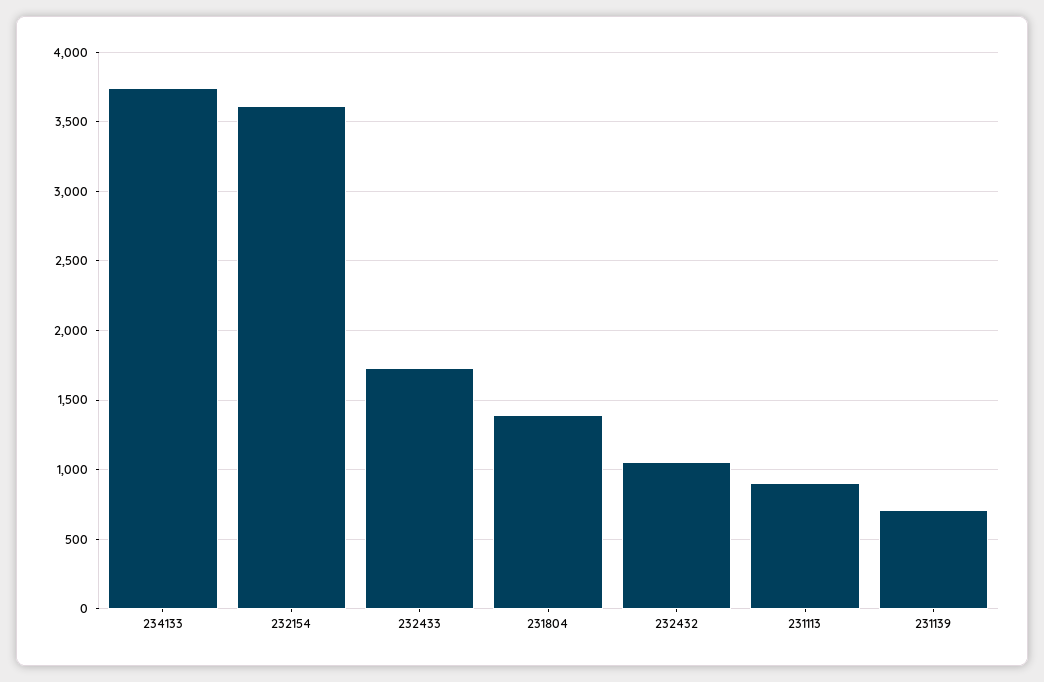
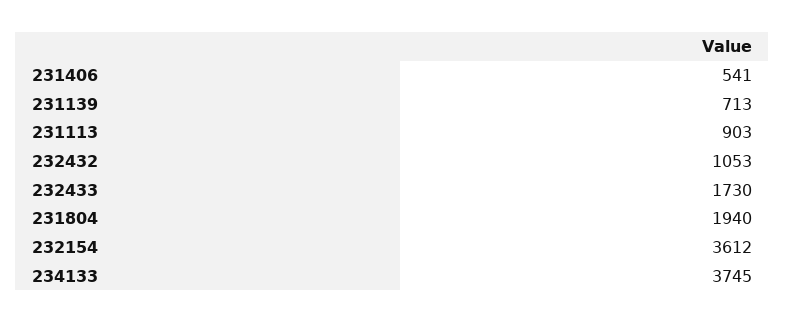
  {
    "234133": 3745,
    "232154": 3612,
    "232433": 1730,
-   "231804": 1400,
+   "231804": 1940,
    "232432": 1053,
    "231113": 903,
-   "231139": 713
+   "231139": 713,
+   "231406": 541
  }

